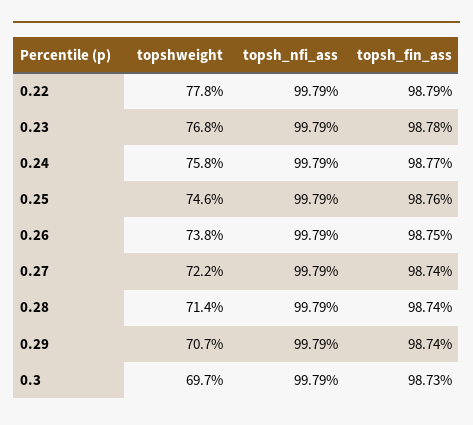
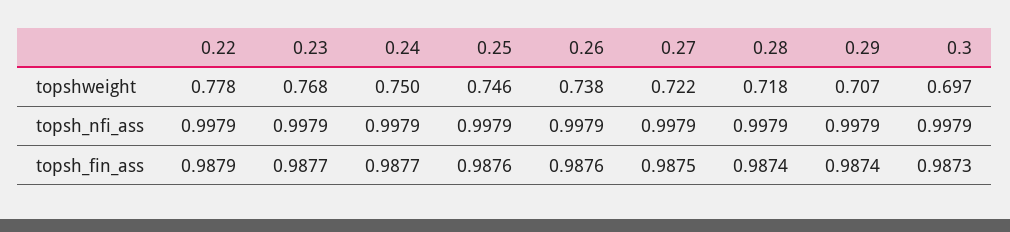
  {
    "topshweight": {
      "0.22": 0.778,
      "0.23": 0.768,
-     "0.24": 0.758,
+     "0.24": 0.75,
      "0.25": 0.746,
      "0.26": 0.738,
      "0.27": 0.722,
-     "0.28": 0.714,
+     "0.28": 0.718,
      "0.29": 0.707,
      "0.3": 0.697
    },
    "topsh_nfi_ass": {
      "0.22": 0.9979,
      "0.23": 0.9979,
      "0.24": 0.9979,
      "0.25": 0.9979,
      "0.26": 0.9979,
      "0.27": 0.9979,
      "0.28": 0.9979,
      "0.29": 0.9979,
      "0.3": 0.9979
    },
    "topsh_fin_ass": {
      "0.22": 0.9879,
-     "0.23": 0.9878,
+     "0.23": 0.9877,
      "0.24": 0.9877,
      "0.25": 0.9876,
-     "0.26": 0.9875,
+     "0.26": 0.9876,
-     "0.27": 0.9874,
+     "0.27": 0.9875,
      "0.28": 0.9874,
      "0.29": 0.9874,
      "0.3": 0.9873
    }
  }

